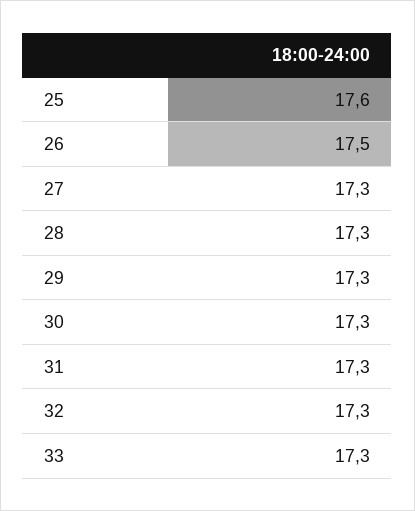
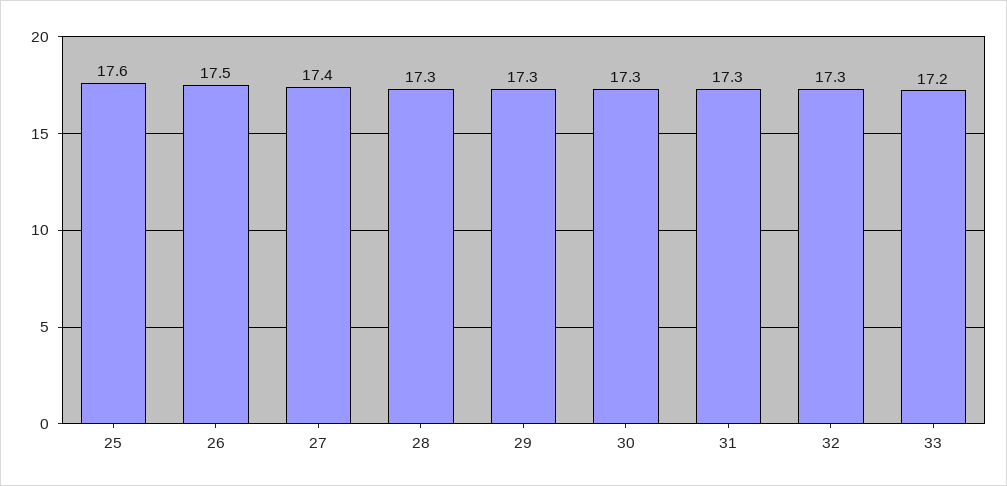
  {
    "25": 17.6,
    "26": 17.5,
-   "27": 17.3,
+   "27": 17.4,
    "28": 17.3,
    "29": 17.3,
    "30": 17.3,
    "31": 17.3,
    "32": 17.3,
-   "33": 17.3
+   "33": 17.2
  }

